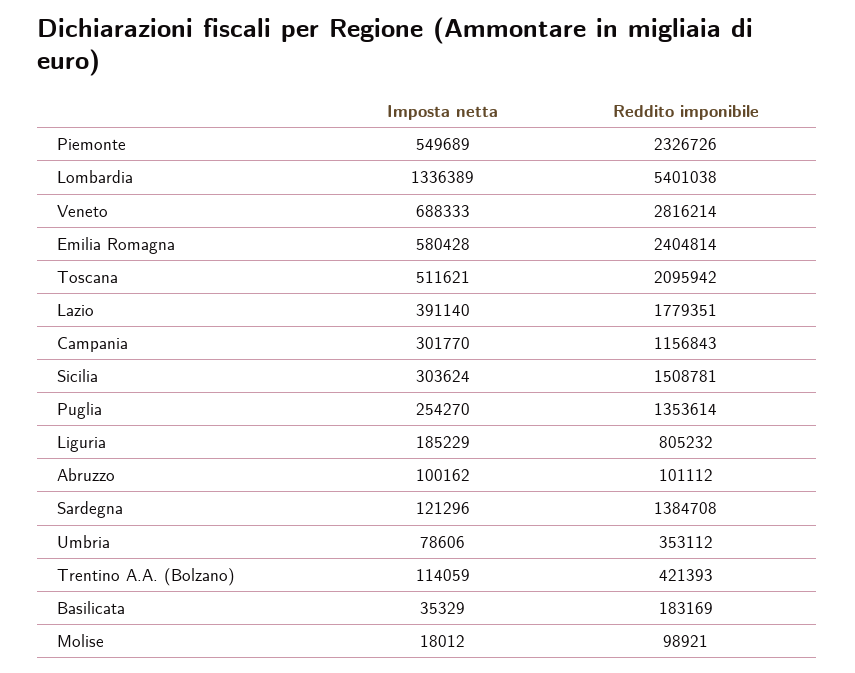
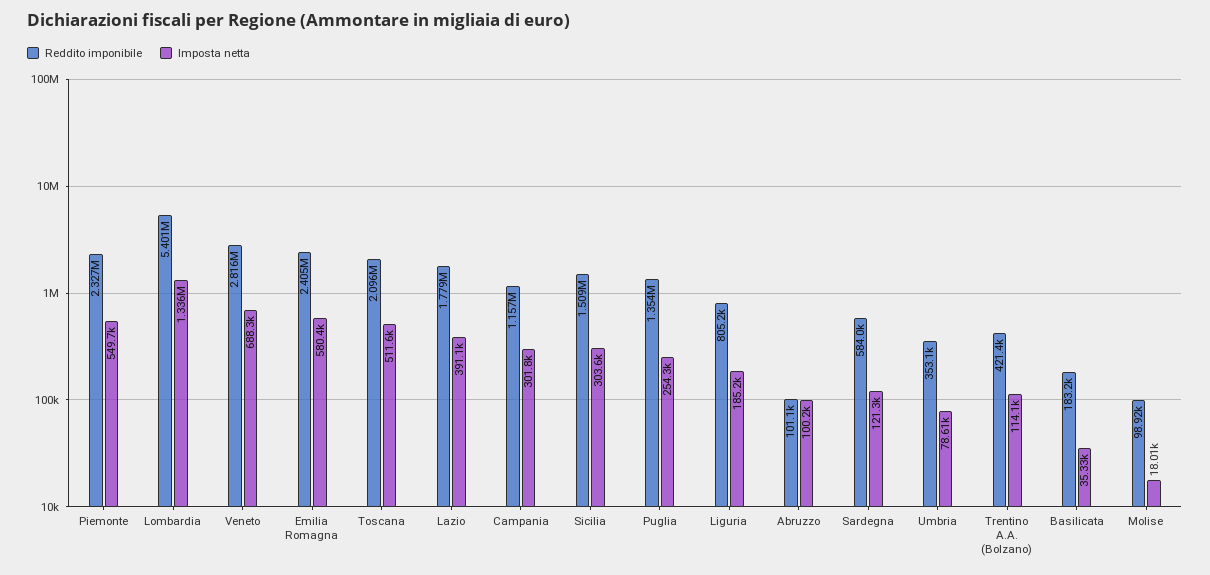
  {
    "Imposta netta": {
      "Piemonte": 549689,
      "Lombardia": 1336389,
      "Veneto": 688333,
      "Emilia Romagna": 580428,
      "Toscana": 511621,
      "Lazio": 391140,
      "Campania": 301770,
      "Sicilia": 303624,
      "Puglia": 254270,
      "Liguria": 185229,
      "Abruzzo": 100162,
      "Sardegna": 121296,
      "Umbria": 78606,
      "Trentino A.A. (Bolzano)": 114059,
      "Basilicata": 35329,
      "Molise": 18012
    },
    "Reddito imponibile": {
      "Piemonte": 2326726,
      "Lombardia": 5401038,
      "Veneto": 2816214,
      "Emilia Romagna": 2404814,
      "Toscana": 2095942,
      "Lazio": 1779351,
      "Campania": 1156843,
      "Sicilia": 1508781,
      "Puglia": 1353614,
      "Liguria": 805232,
      "Abruzzo": 101112,
-     "Sardegna": 1384708,
+     "Sardegna": 584000,
      "Umbria": 353112,
      "Trentino A.A. (Bolzano)": 421393,
      "Basilicata": 183169,
      "Molise": 98921
    }
  }

